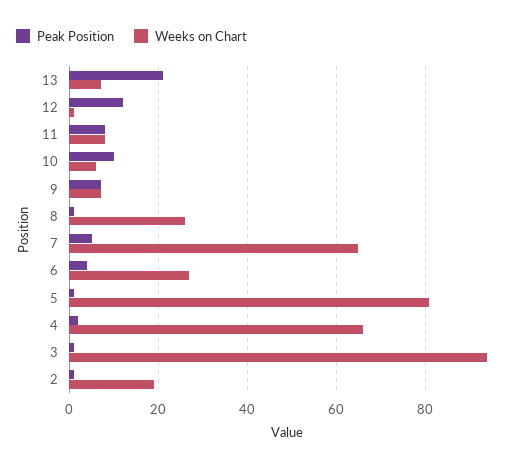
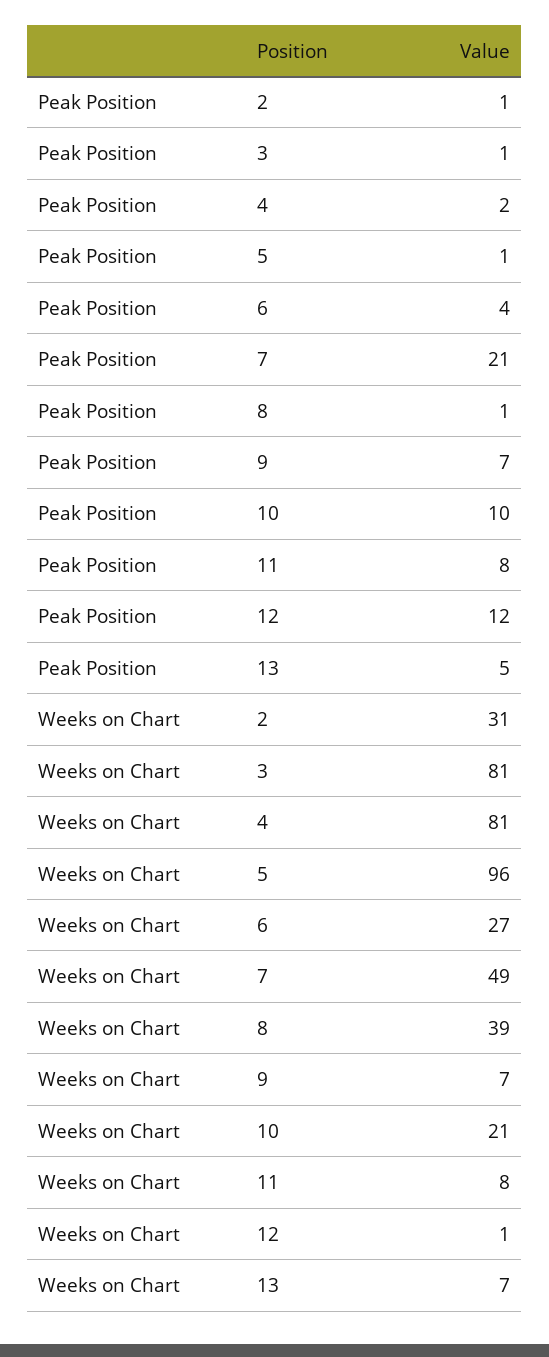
  {
    "Peak Position": {
-     "13": 20,
+     "13": 5,
      "12": 12,
      "11": 8,
      "10": 10,
      "9": 7,
      "8": 1,
-     "7": 5,
+     "7": 21,
      "6": 4,
      "5": 1,
      "4": 2,
      "3": 1,
      "2": 1
    },
    "Weeks on Chart": {
      "13": 7,
      "12": 1,
      "11": 8,
-     "10": 5,
+     "10": 21,
      "9": 7,
-     "8": 25,
+     "8": 39,
-     "7": 65,
+     "7": 49,
      "6": 27,
-     "5": 80,
+     "5": 96,
-     "4": 65,
+     "4": 81,
-     "3": 95,
+     "3": 81,
-     "2": 20
+     "2": 31
    }
  }

